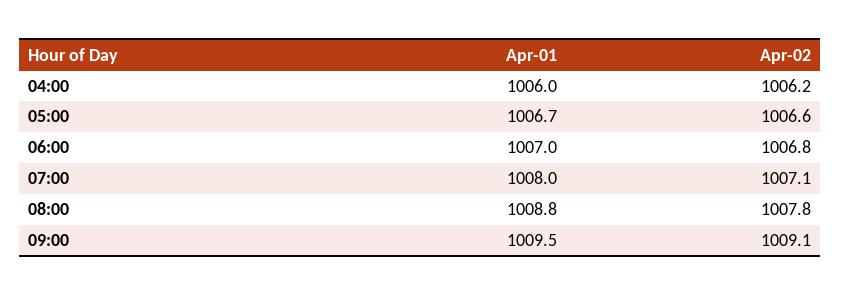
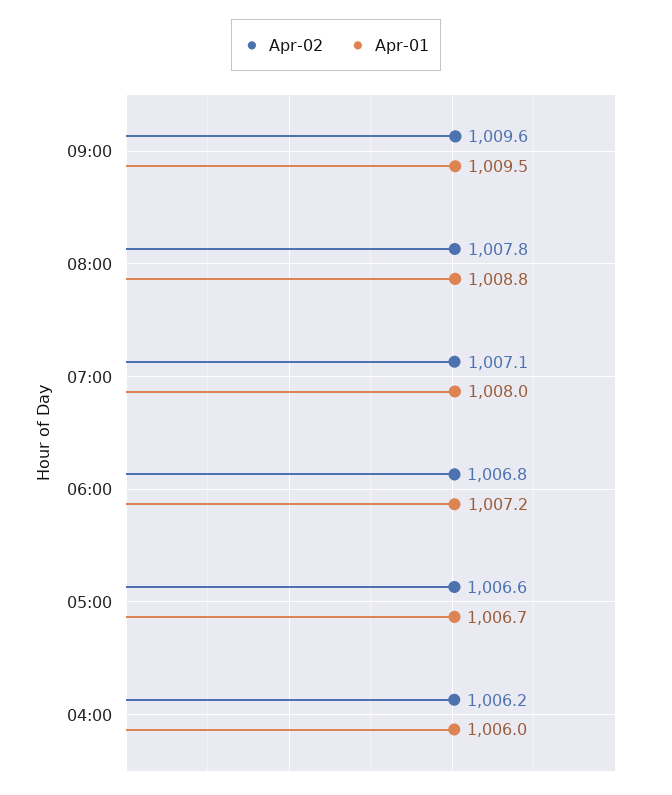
  {
    "Apr-01": {
      "04:00": 1006,
      "05:00": 1006.7,
-     "06:00": 1007,
+     "06:00": 1007.2,
      "07:00": 1008,
      "08:00": 1008.8,
      "09:00": 1009.5
    },
    "Apr-02": {
      "04:00": 1006.2,
      "05:00": 1006.6,
      "06:00": 1006.8,
      "07:00": 1007.1,
      "08:00": 1007.8,
-     "09:00": 1009.1
+     "09:00": 1009.6
    }
  }

